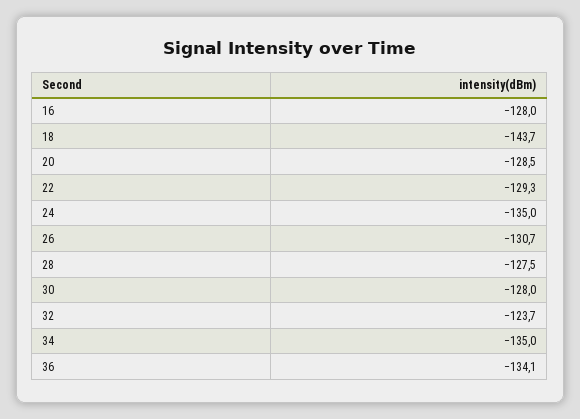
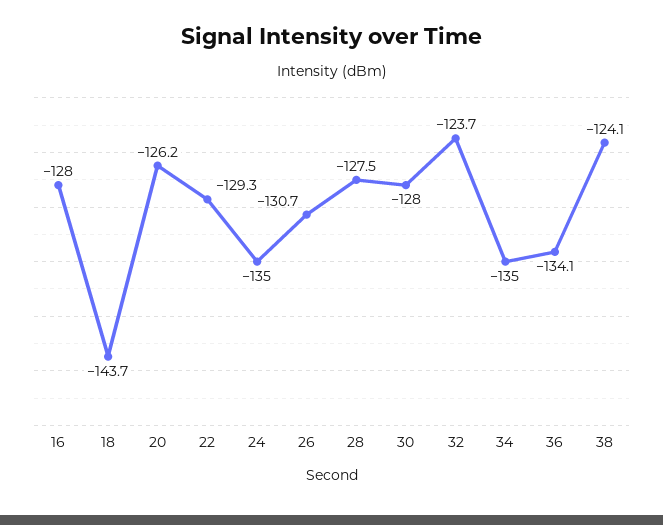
  {
    "16": -128,
    "18": -143.7,
-   "20": -128.5,
+   "20": -126.2,
    "22": -129.3,
    "24": -135,
    "26": -130.7,
    "28": -127.5,
    "30": -128,
    "32": -123.7,
    "34": -135,
-   "36": -134.1
+   "36": -134.1,
+   "38": -124.1
  }

